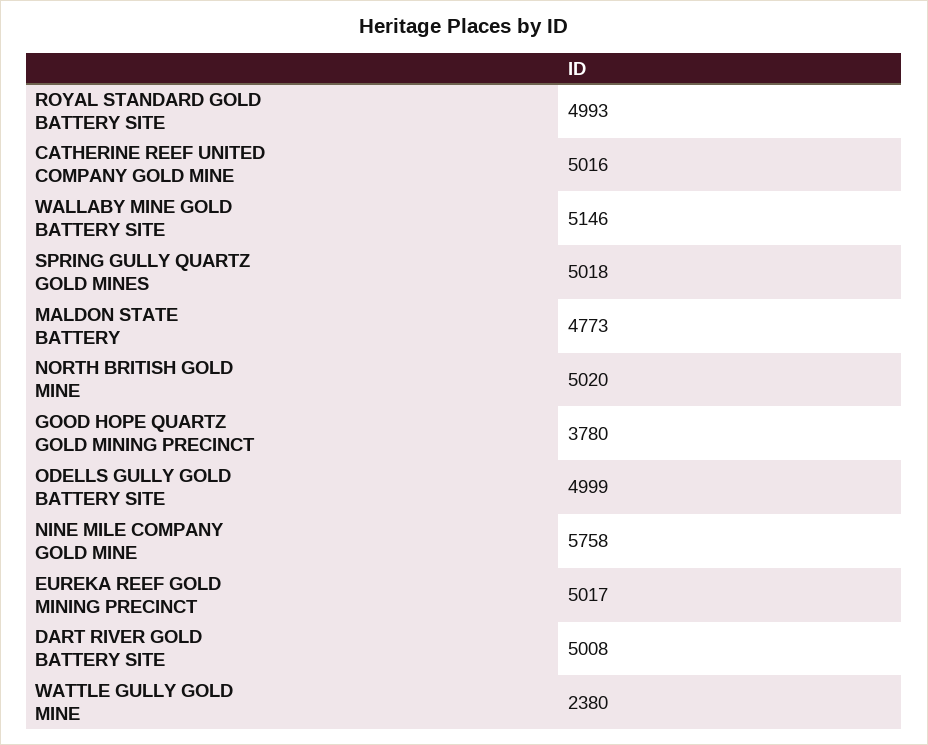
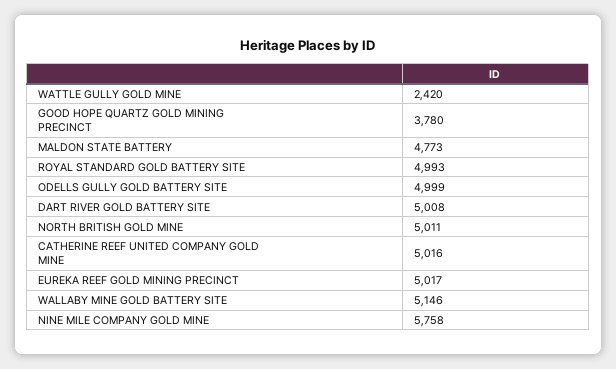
  {
    "ROYAL STANDARD GOLD BATTERY SITE": 4993,
    "CATHERINE REEF UNITED COMPANY GOLD MINE": 5016,
    "WALLABY MINE GOLD BATTERY SITE": 5146,
-   "SPRING GULLY QUARTZ GOLD MINES": 5018,
    "MALDON STATE BATTERY": 4773,
-   "NORTH BRITISH GOLD MINE": 5020,
+   "NORTH BRITISH GOLD MINE": 5011,
    "GOOD HOPE QUARTZ GOLD MINING PRECINCT": 3780,
    "ODELLS GULLY GOLD BATTERY SITE": 4999,
    "NINE MILE COMPANY GOLD MINE": 5758,
    "EUREKA REEF GOLD MINING PRECINCT": 5017,
    "DART RIVER GOLD BATTERY SITE": 5008,
-   "WATTLE GULLY GOLD MINE": 2380
+   "WATTLE GULLY GOLD MINE": 2420
  }

